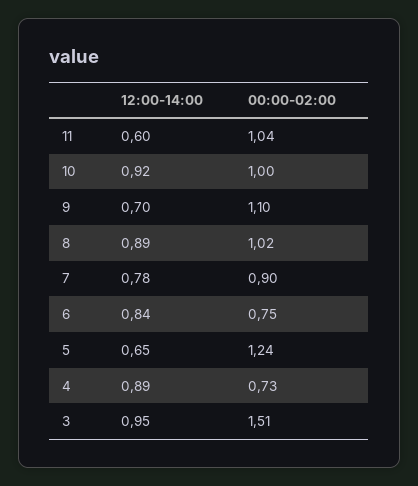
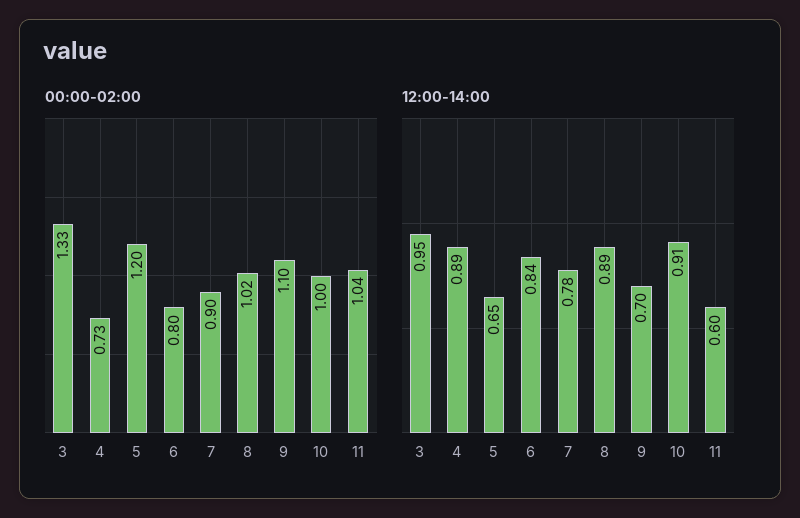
  {
    "12:00-14:00": {
      "11": 0.6,
-     "10": 0.92,
+     "10": 0.91,
      "9": 0.7,
      "8": 0.89,
      "7": 0.78,
      "6": 0.84,
      "5": 0.65,
      "4": 0.89,
      "3": 0.95
    },
    "00:00-02:00": {
      "11": 1.04,
      "10": 1,
      "9": 1.1,
      "8": 1.02,
      "7": 0.9,
-     "6": 0.75,
+     "6": 0.8,
-     "5": 1.24,
+     "5": 1.2,
      "4": 0.73,
-     "3": 1.51
+     "3": 1.33
    }
  }

